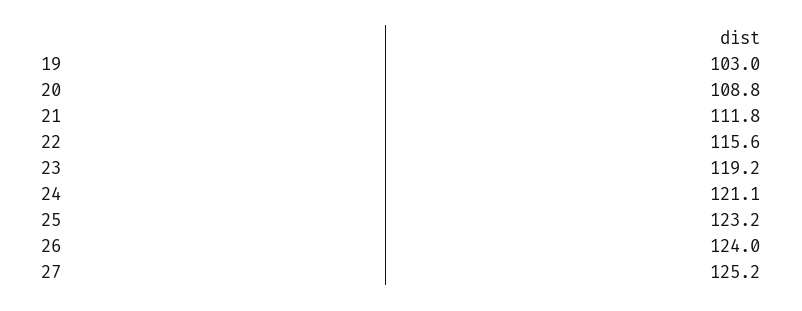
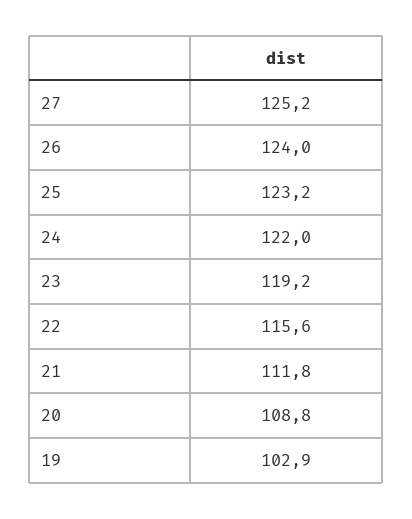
  {
-   "19": 103,
+   "19": 102.9,
    "20": 108.8,
    "21": 111.8,
    "22": 115.6,
    "23": 119.2,
-   "24": 121.1,
+   "24": 122,
    "25": 123.2,
    "26": 124,
    "27": 125.2
  }

